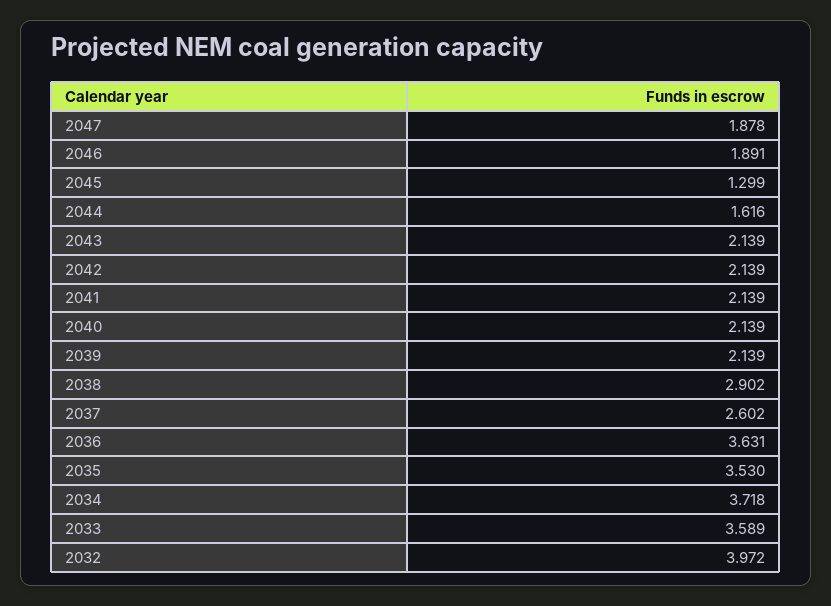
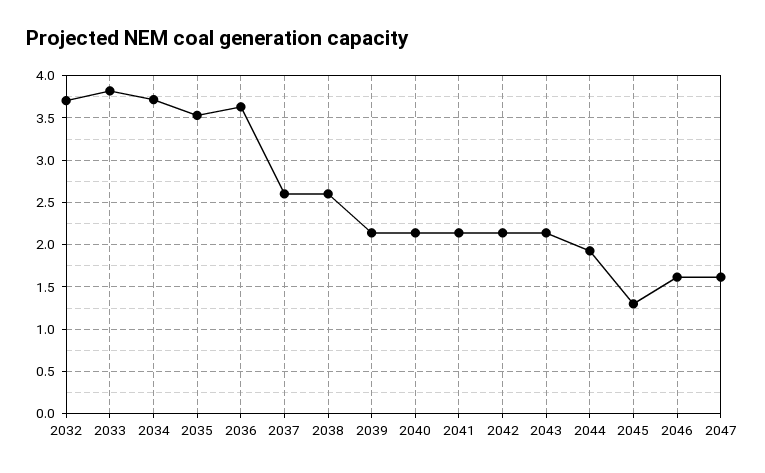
  {
-   "2047": 1.878,
+   "2047": 1.6,
-   "2046": 1.891,
+   "2046": 1.6,
    "2045": 1.299,
-   "2044": 1.616,
+   "2044": 1.9,
    "2043": 2.139,
    "2042": 2.139,
    "2041": 2.139,
    "2040": 2.139,
    "2039": 2.139,
-   "2038": 2.902,
+   "2038": 2.6,
    "2037": 2.602,
    "2036": 3.631,
    "2035": 3.53,
    "2034": 3.718,
-   "2033": 3.589,
+   "2033": 3.8,
-   "2032": 3.972
+   "2032": 3.7
  }

